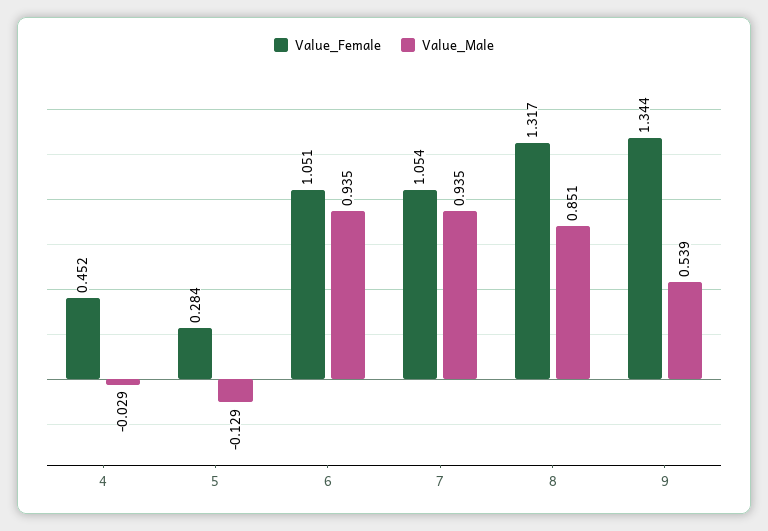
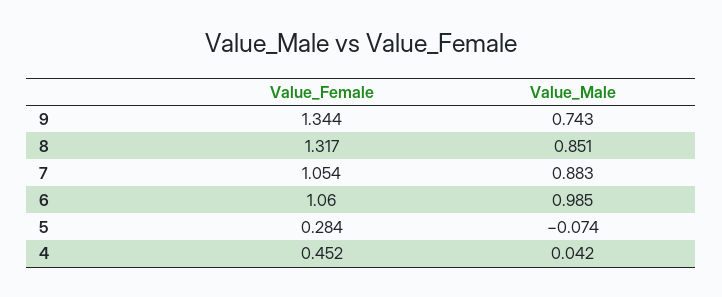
  {
    "Value_Female": {
      "4": 0.452,
      "5": 0.284,
-     "6": 1.051,
+     "6": 1.06,
      "7": 1.054,
      "8": 1.317,
      "9": 1.344
    },
    "Value_Male": {
-     "4": -0.029,
+     "4": 0.042,
-     "5": -0.129,
+     "5": -0.074,
-     "6": 0.935,
+     "6": 0.985,
-     "7": 0.935,
+     "7": 0.883,
      "8": 0.851,
-     "9": 0.539
+     "9": 0.743
    }
  }

